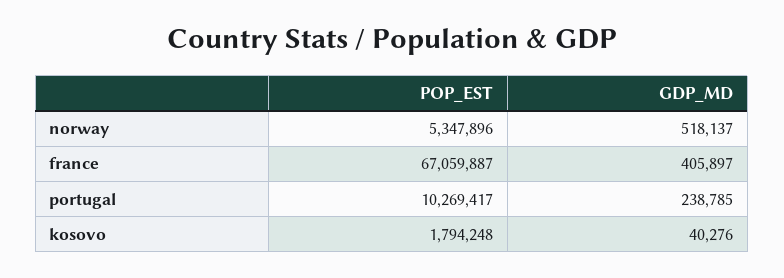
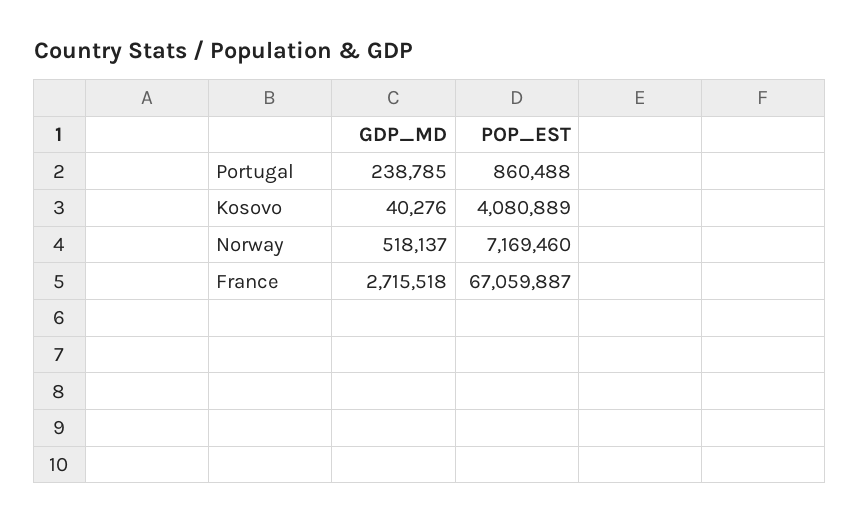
  {
    "POP_EST": {
-     "norway": 5347896,
+     "norway": 7169460,
      "france": 67059887,
-     "portugal": 10269417,
+     "portugal": 860488,
-     "kosovo": 1794248
+     "kosovo": 4080889
    },
    "GDP_MD": {
      "norway": 518137,
-     "france": 405897,
+     "france": 2715518,
      "portugal": 238785,
      "kosovo": 40276
    }
  }

